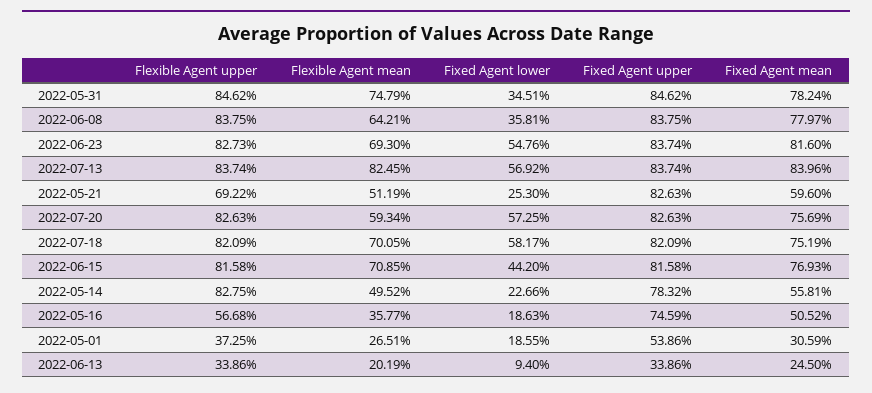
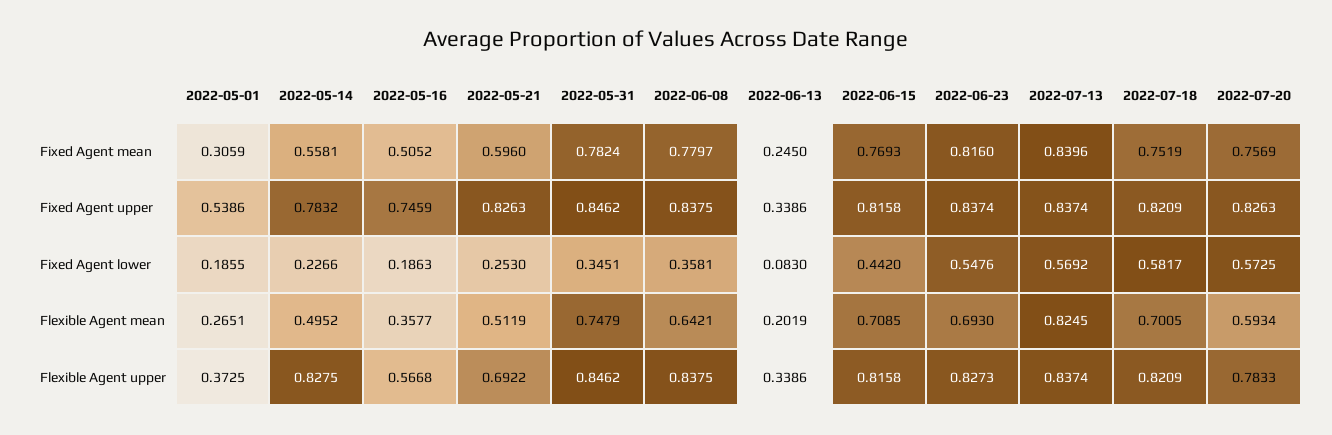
  {
    "Flexible Agent upper": {
      "2022-05-31": 0.8462,
      "2022-06-08": 0.8375,
      "2022-06-23": 0.8273,
      "2022-07-13": 0.8374,
      "2022-05-21": 0.6922,
-     "2022-07-20": 0.8263,
+     "2022-07-20": 0.7833,
      "2022-07-18": 0.8209,
      "2022-06-15": 0.8158,
      "2022-05-14": 0.8275,
      "2022-05-16": 0.5668,
      "2022-05-01": 0.3725,
      "2022-06-13": 0.3386
    },
    "Flexible Agent mean": {
      "2022-05-31": 0.7479,
      "2022-06-08": 0.6421,
      "2022-06-23": 0.693,
      "2022-07-13": 0.8245,
      "2022-05-21": 0.5119,
      "2022-07-20": 0.5934,
      "2022-07-18": 0.7005,
      "2022-06-15": 0.7085,
      "2022-05-14": 0.4952,
      "2022-05-16": 0.3577,
      "2022-05-01": 0.2651,
      "2022-06-13": 0.2019
    },
    "Fixed Agent lower": {
      "2022-05-31": 0.3451,
      "2022-06-08": 0.3581,
      "2022-06-23": 0.5476,
      "2022-07-13": 0.5692,
      "2022-05-21": 0.253,
      "2022-07-20": 0.5725,
      "2022-07-18": 0.5817,
      "2022-06-15": 0.442,
      "2022-05-14": 0.2266,
      "2022-05-16": 0.1863,
      "2022-05-01": 0.1855,
-     "2022-06-13": 0.094
+     "2022-06-13": 0.083
    },
    "Fixed Agent upper": {
      "2022-05-31": 0.8462,
      "2022-06-08": 0.8375,
      "2022-06-23": 0.8374,
      "2022-07-13": 0.8374,
      "2022-05-21": 0.8263,
      "2022-07-20": 0.8263,
      "2022-07-18": 0.8209,
      "2022-06-15": 0.8158,
      "2022-05-14": 0.7832,
      "2022-05-16": 0.7459,
      "2022-05-01": 0.5386,
      "2022-06-13": 0.3386
    },
    "Fixed Agent mean": {
      "2022-05-31": 0.7824,
      "2022-06-08": 0.7797,
      "2022-06-23": 0.816,
      "2022-07-13": 0.8396,
      "2022-05-21": 0.596,
      "2022-07-20": 0.7569,
      "2022-07-18": 0.7519,
      "2022-06-15": 0.7693,
      "2022-05-14": 0.5581,
      "2022-05-16": 0.5052,
      "2022-05-01": 0.3059,
      "2022-06-13": 0.245
    }
  }

